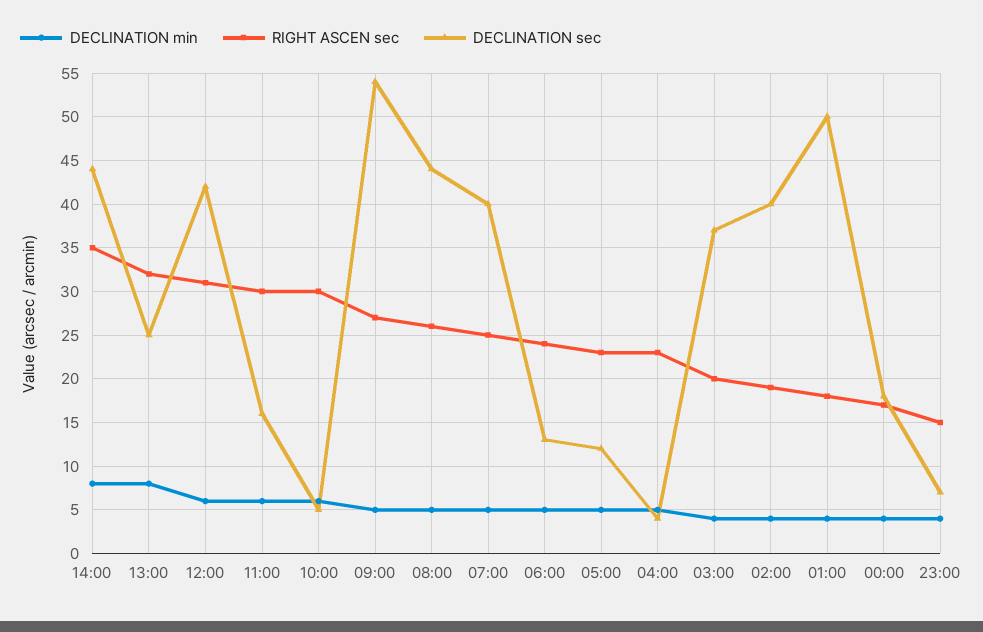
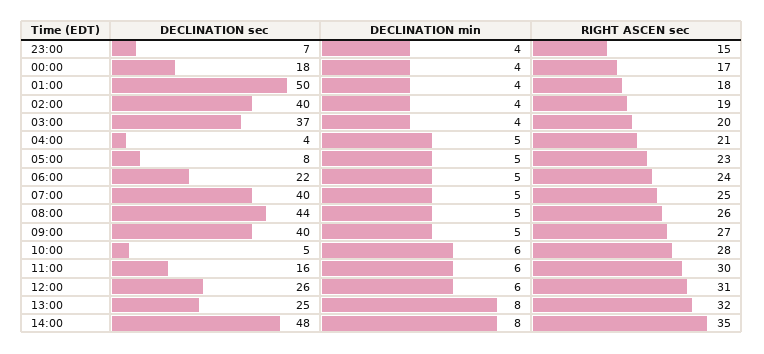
  {
    "DECLINATION min": {
      "14:00": 8,
      "13:00": 8,
      "12:00": 6,
      "11:00": 6,
      "10:00": 6,
      "09:00": 5,
      "08:00": 5,
      "07:00": 5,
      "06:00": 5,
      "05:00": 5,
      "04:00": 5,
      "03:00": 4,
      "02:00": 4,
      "01:00": 4,
      "00:00": 4,
      "23:00": 4
    },
    "RIGHT ASCEN sec": {
      "14:00": 35,
      "13:00": 32,
      "12:00": 31,
      "11:00": 30,
-     "10:00": 30,
+     "10:00": 28,
      "09:00": 27,
      "08:00": 26,
      "07:00": 25,
      "06:00": 24,
      "05:00": 23,
-     "04:00": 23,
+     "04:00": 21,
      "03:00": 20,
      "02:00": 19,
      "01:00": 18,
      "00:00": 17,
      "23:00": 15
    },
    "DECLINATION sec": {
-     "14:00": 44,
+     "14:00": 48,
      "13:00": 25,
-     "12:00": 42,
+     "12:00": 26,
      "11:00": 16,
      "10:00": 5,
-     "09:00": 54,
+     "09:00": 40,
      "08:00": 44,
      "07:00": 40,
-     "06:00": 13,
+     "06:00": 22,
-     "05:00": 12,
+     "05:00": 8,
      "04:00": 4,
      "03:00": 37,
      "02:00": 40,
      "01:00": 50,
      "00:00": 18,
      "23:00": 7
    }
  }

